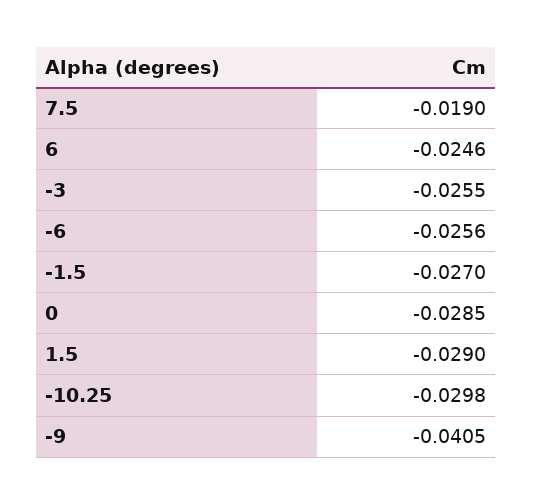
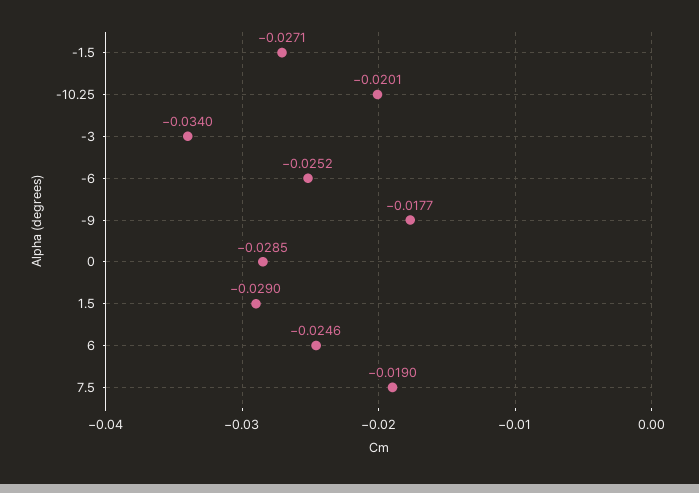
  {
    "7.5": -0.019,
    "6": -0.0246,
-   "-3": -0.0255,
+   "-3": -0.034,
-   "-6": -0.0256,
+   "-6": -0.0252,
-   "-1.5": -0.027,
+   "-1.5": -0.0271,
    "0": -0.0285,
    "1.5": -0.029,
-   "-10.25": -0.0298,
+   "-10.25": -0.0201,
-   "-9": -0.0405
+   "-9": -0.0177
  }

